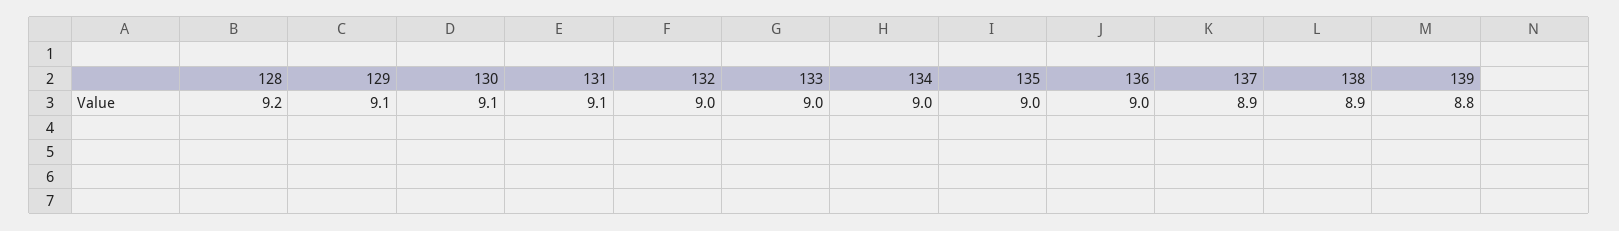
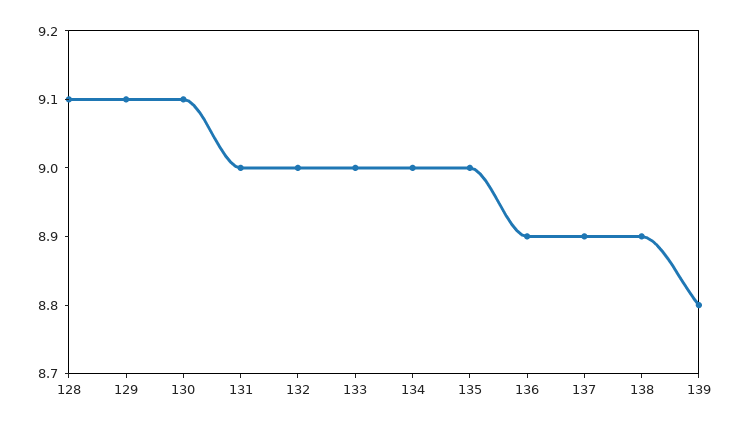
  {
-   "128": 9.2,
+   "128": 9.1,
    "129": 9.1,
    "130": 9.1,
-   "131": 9.1,
+   "131": 9,
    "132": 9,
    "133": 9,
    "134": 9,
    "135": 9,
-   "136": 9,
+   "136": 8.9,
    "137": 8.9,
    "138": 8.9,
    "139": 8.8
  }

